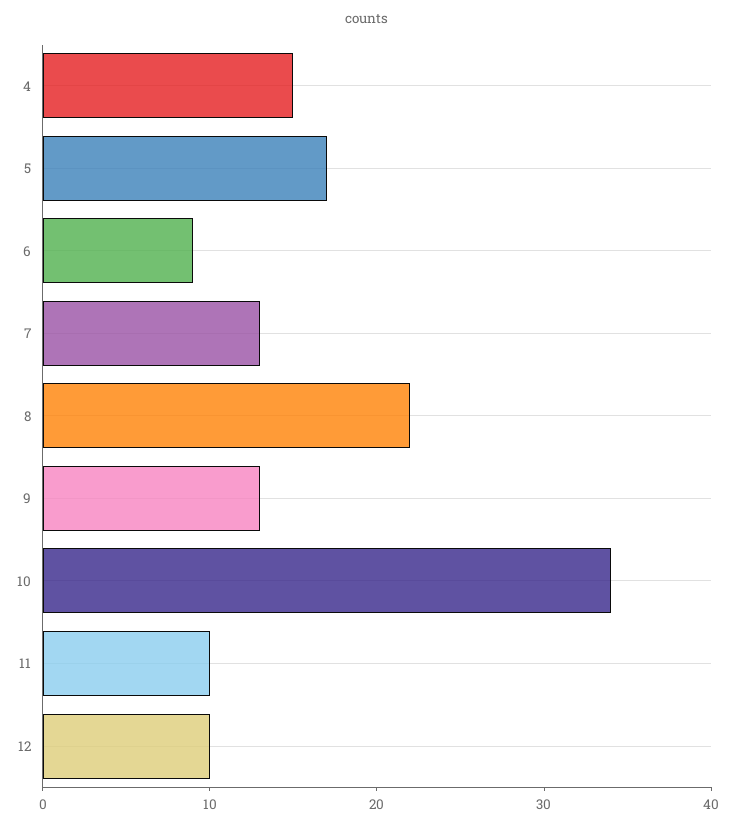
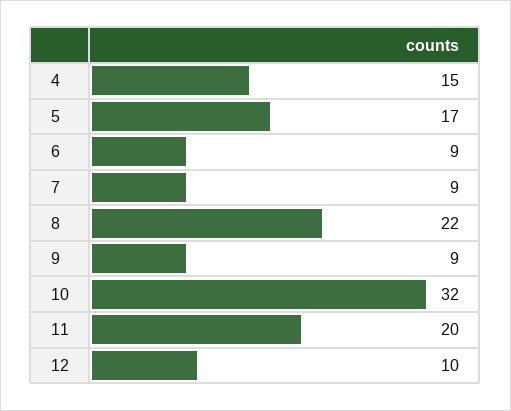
  {
    "4": 15,
    "5": 17,
    "6": 9,
-   "7": 13,
+   "7": 9,
    "8": 22,
-   "9": 13,
+   "9": 9,
-   "10": 34,
+   "10": 32,
-   "11": 10,
+   "11": 20,
    "12": 10
  }

